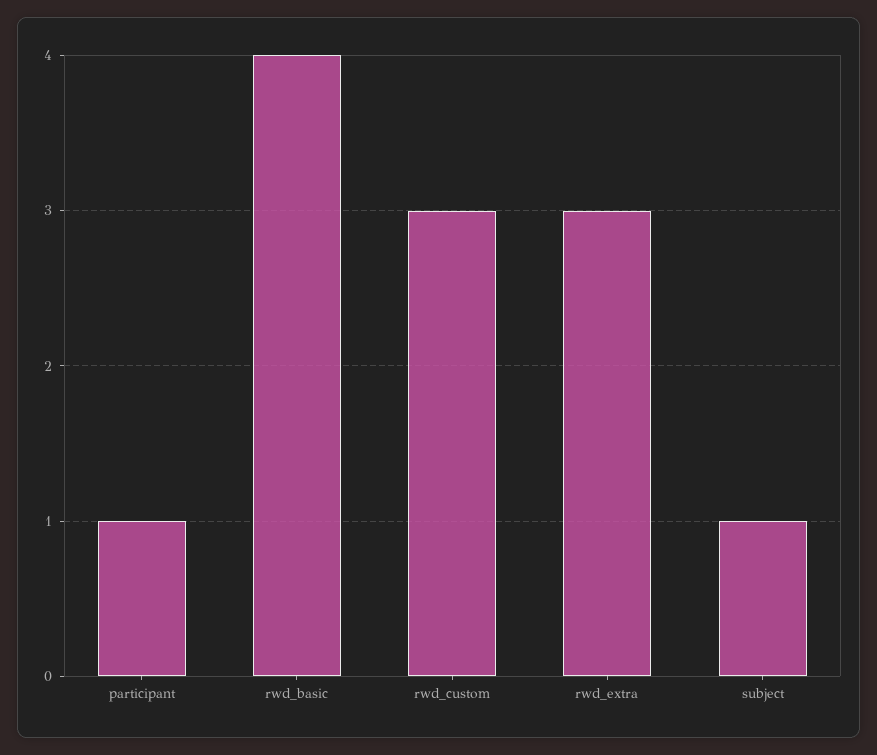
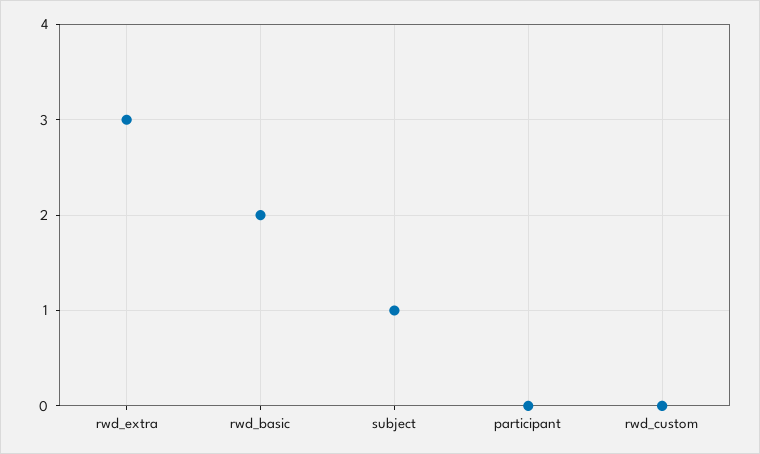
  {
-   "participant": 1,
+   "participant": 0,
-   "rwd_basic": 4,
+   "rwd_basic": 2,
-   "rwd_custom": 3,
+   "rwd_custom": 0,
    "rwd_extra": 3,
    "subject": 1
  }

